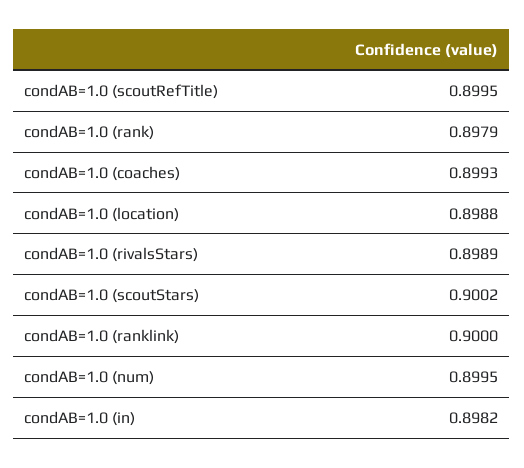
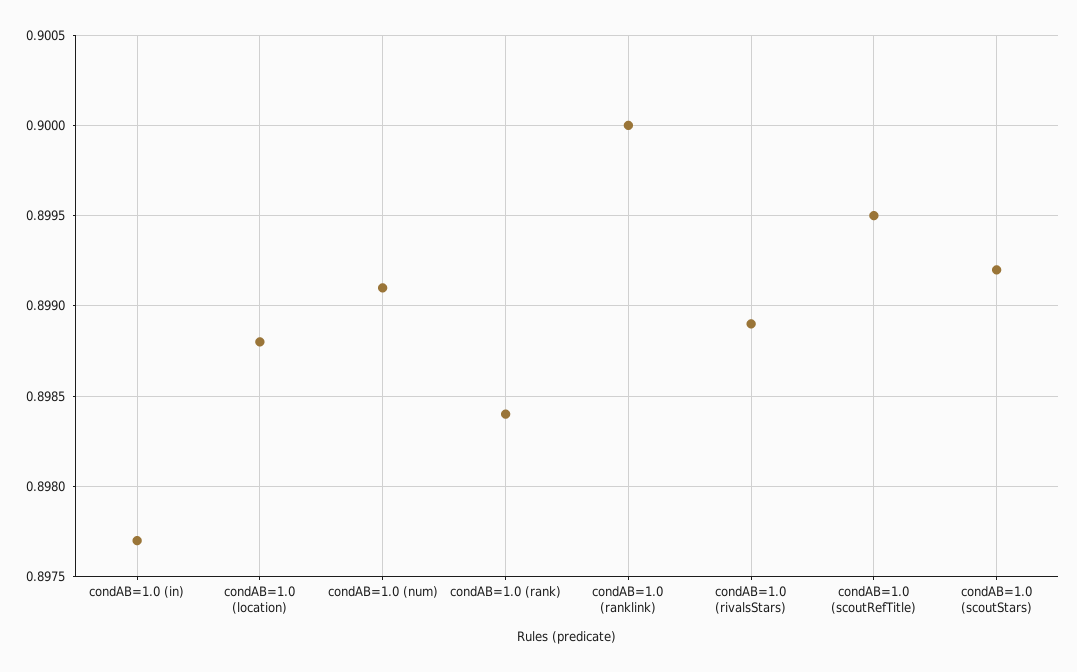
  {
    "condAB=1.0 (scoutRefTitle)": 0.8995,
-   "condAB=1.0 (rank)": 0.8979,
+   "condAB=1.0 (rank)": 0.8984,
-   "condAB=1.0 (coaches)": 0.8993,
    "condAB=1.0 (location)": 0.8988,
    "condAB=1.0 (rivalsStars)": 0.8989,
-   "condAB=1.0 (scoutStars)": 0.9002,
+   "condAB=1.0 (scoutStars)": 0.8992,
    "condAB=1.0 (ranklink)": 0.9,
-   "condAB=1.0 (num)": 0.8995,
+   "condAB=1.0 (num)": 0.8991,
-   "condAB=1.0 (in)": 0.8982
+   "condAB=1.0 (in)": 0.8977
  }

